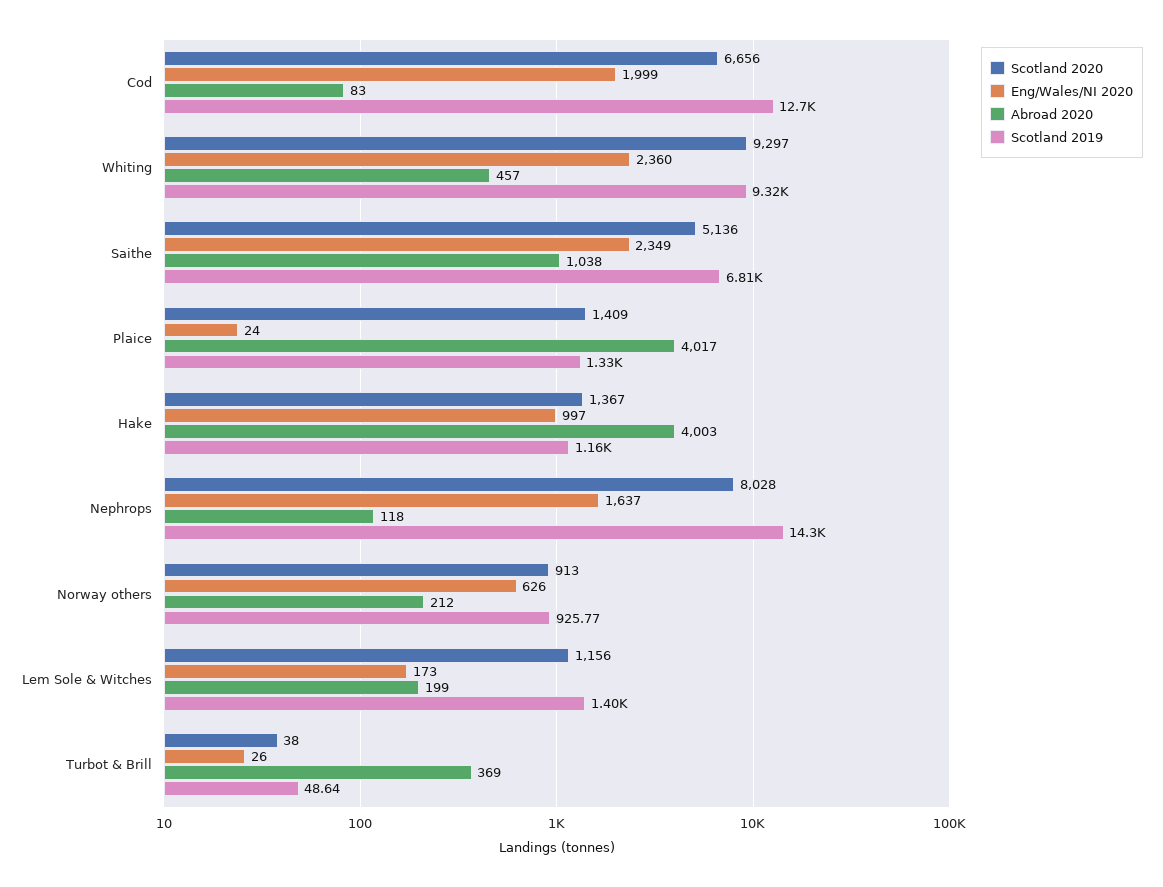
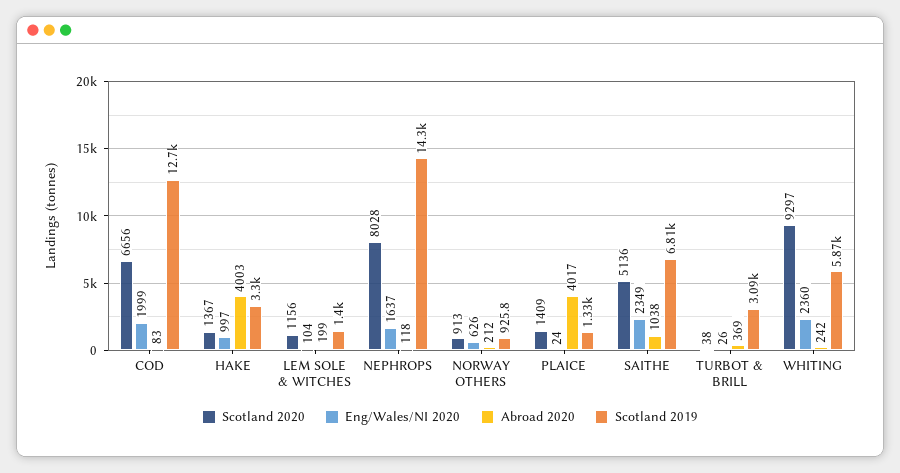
  {
    "Scotland 2020": {
      "Cod": 6656,
      "Whiting": 9297,
      "Saithe": 5136,
      "Plaice": 1409,
      "Hake": 1367,
      "Nephrops": 8028,
      "Norway others": 913,
      "Lem Sole & Witches": 1156,
      "Turbot & Brill": 38
    },
    "Eng/Wales/NI 2020": {
      "Cod": 1999,
      "Whiting": 2360,
      "Saithe": 2349,
      "Plaice": 24,
      "Hake": 997,
      "Nephrops": 1637,
      "Norway others": 626,
-     "Lem Sole & Witches": 173,
+     "Lem Sole & Witches": 104,
      "Turbot & Brill": 26
    },
    "Abroad 2020": {
      "Cod": 83,
-     "Whiting": 457,
+     "Whiting": 242,
      "Saithe": 1038,
      "Plaice": 4017,
      "Hake": 4003,
      "Nephrops": 118,
      "Norway others": 212,
      "Lem Sole & Witches": 199,
      "Turbot & Brill": 369
    },
    "Scotland 2019": {
      "Cod": 12700,
-     "Whiting": 9320,
+     "Whiting": 5870,
      "Saithe": 6810,
      "Plaice": 1330,
-     "Hake": 1160,
+     "Hake": 3300,
      "Nephrops": 14300,
      "Norway others": 925.77,
      "Lem Sole & Witches": 1400,
-     "Turbot & Brill": 48.64
+     "Turbot & Brill": 3090
    }
  }

